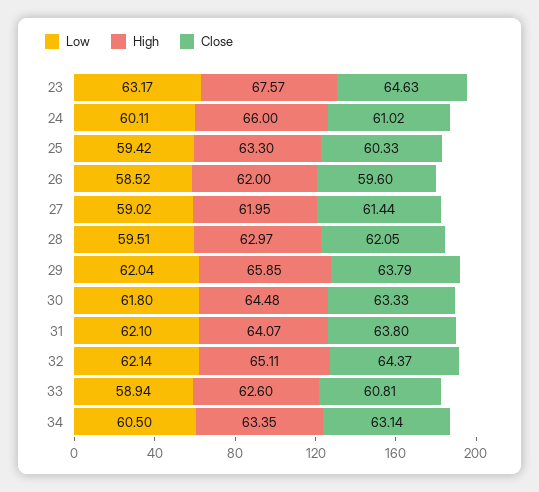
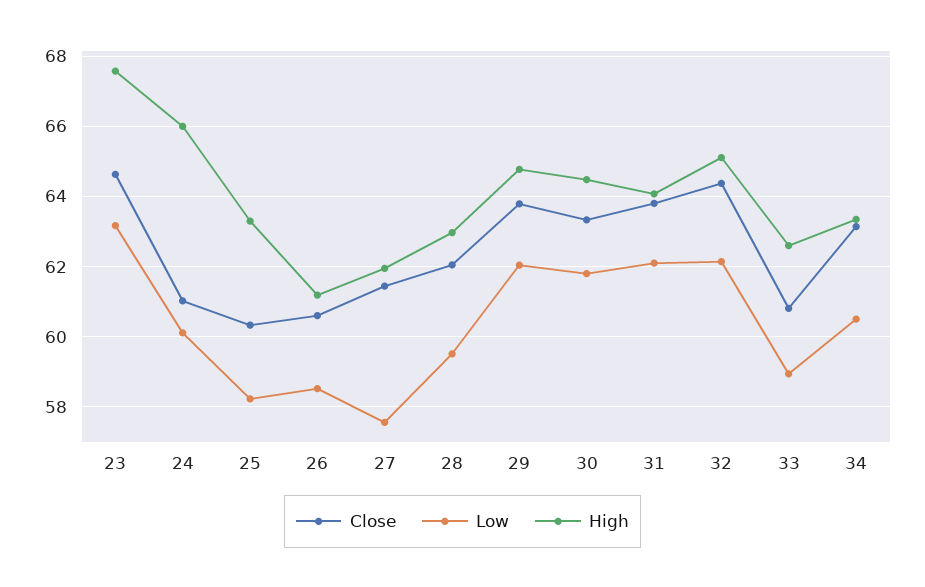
  {
    "Low": {
      "23": 63.17,
      "24": 60.11,
-     "25": 59.42,
+     "25": 58.2,
      "26": 58.52,
-     "27": 59.02,
+     "27": 57.6,
      "28": 59.51,
      "29": 62.04,
      "30": 61.8,
      "31": 62.1,
      "32": 62.14,
      "33": 58.94,
      "34": 60.5
    },
    "High": {
      "23": 67.57,
      "24": 66,
      "25": 63.3,
-     "26": 62,
+     "26": 61.2,
      "27": 61.95,
      "28": 62.97,
-     "29": 65.85,
+     "29": 64.8,
      "30": 64.48,
      "31": 64.07,
      "32": 65.11,
      "33": 62.6,
      "34": 63.35
    },
    "Close": {
      "23": 64.63,
      "24": 61.02,
      "25": 60.33,
-     "26": 59.6,
+     "26": 60.6,
      "27": 61.44,
      "28": 62.05,
      "29": 63.79,
      "30": 63.33,
      "31": 63.8,
      "32": 64.37,
      "33": 60.81,
      "34": 63.14
    }
  }

